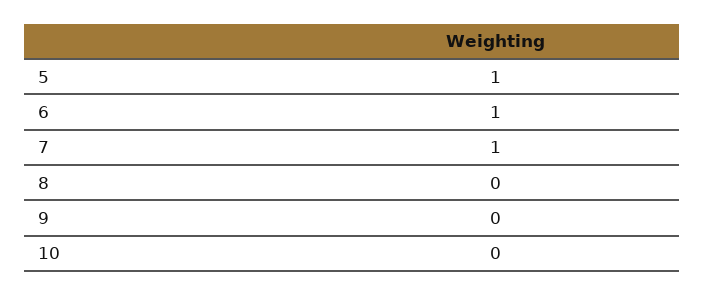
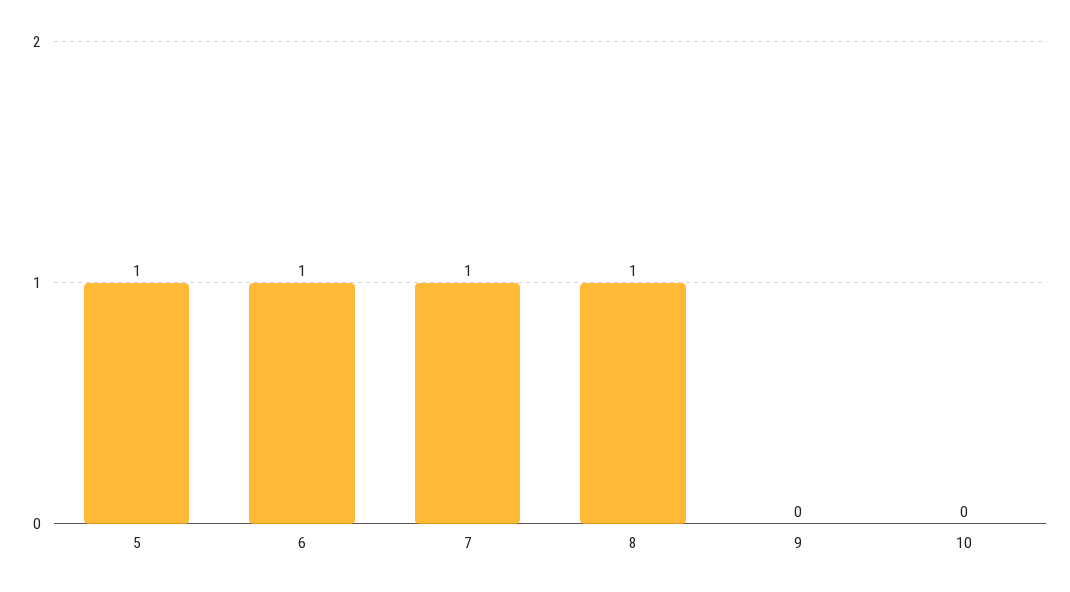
  {
    "5": 1,
    "6": 1,
    "7": 1,
-   "8": 0,
+   "8": 1,
    "9": 0,
    "10": 0
  }

